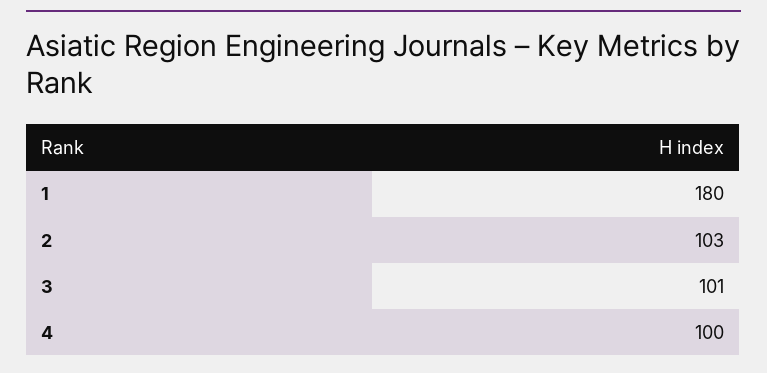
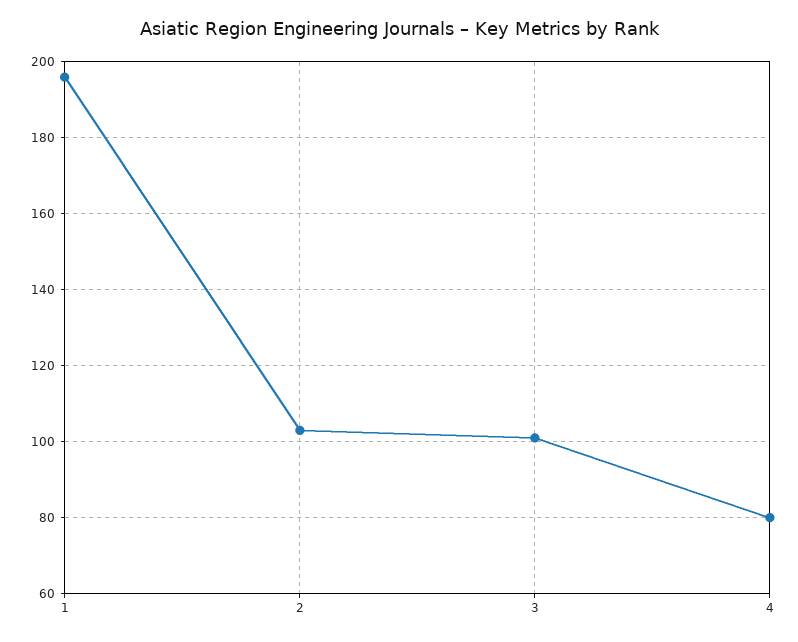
  {
-   "1": 180,
+   "1": 195,
    "2": 103,
    "3": 101,
-   "4": 100
+   "4": 80
  }

